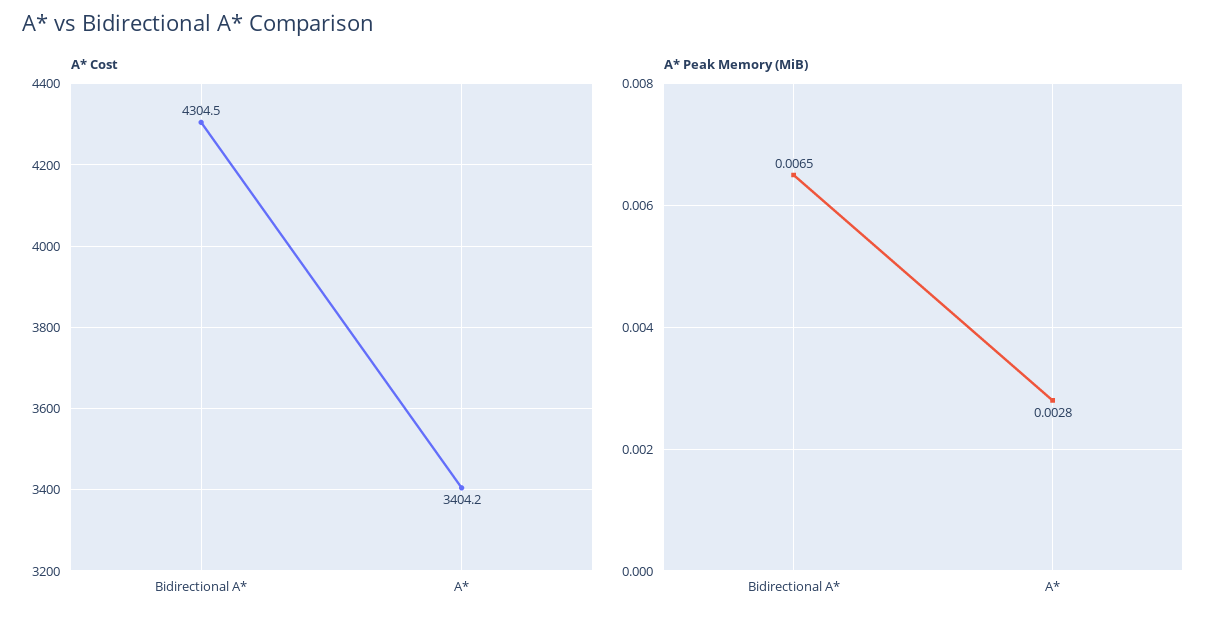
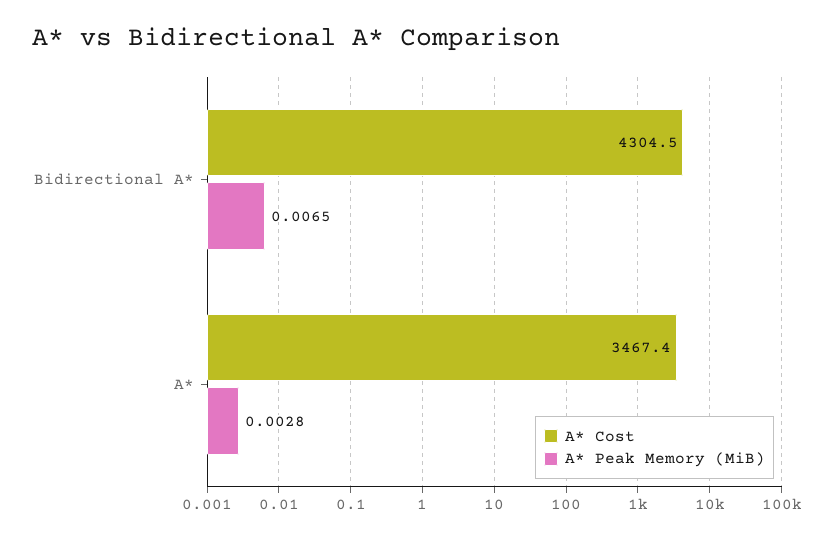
  {
    "A* Cost": {
      "Bidirectional A*": 4304.5,
-     "A*": 3404.2
+     "A*": 3467.4
    },
    "A* Peak Memory (MiB)": {
      "Bidirectional A*": 0.0065,
      "A*": 0.0028
    }
  }

